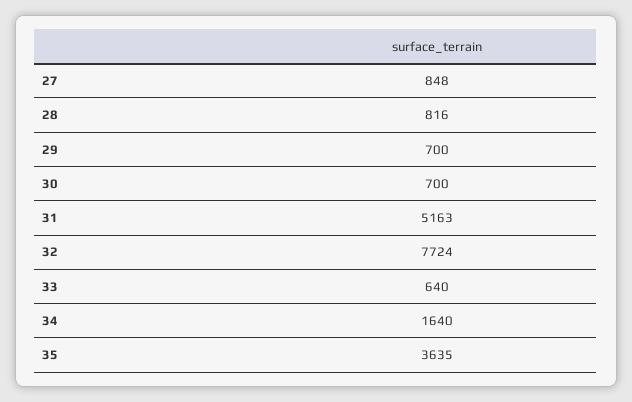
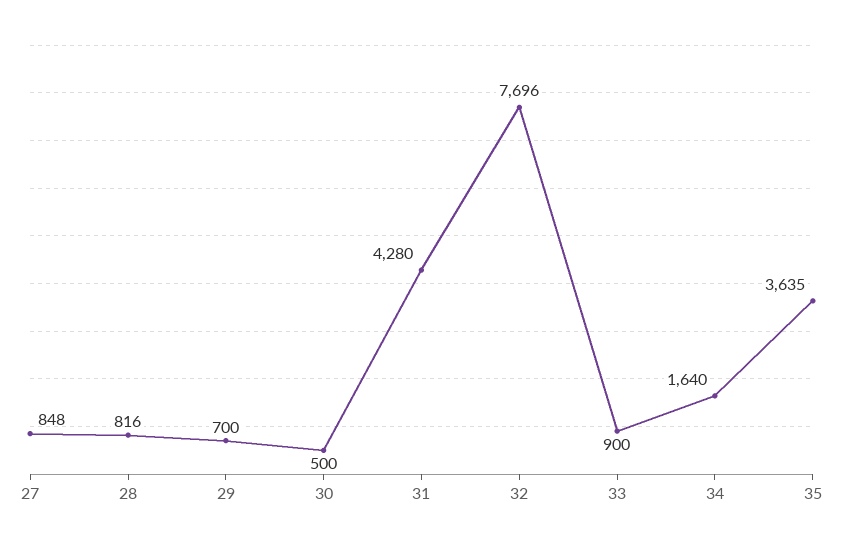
  {
    "27": 848,
    "28": 816,
    "29": 700,
-   "30": 700,
+   "30": 500,
-   "31": 5163,
+   "31": 4280,
-   "32": 7724,
+   "32": 7696,
-   "33": 640,
+   "33": 900,
    "34": 1640,
    "35": 3635
  }

